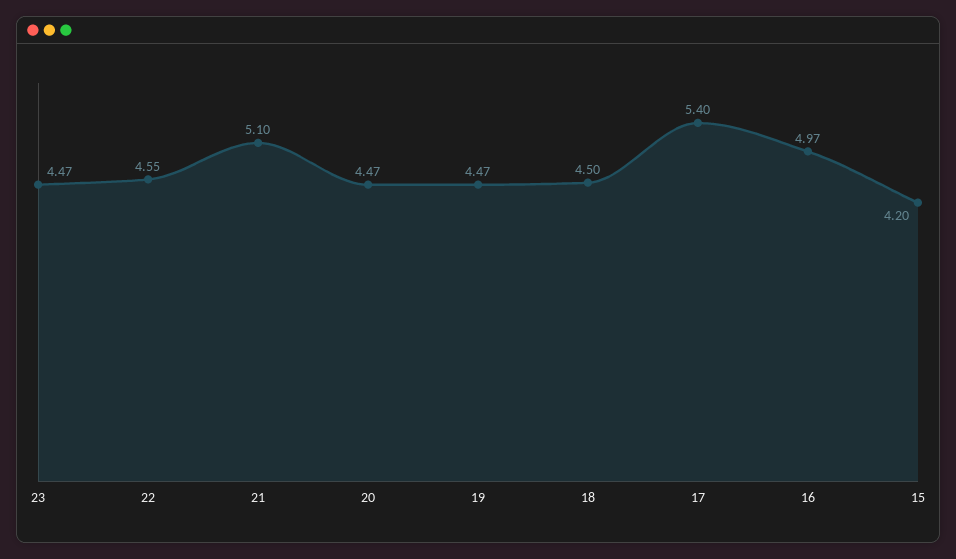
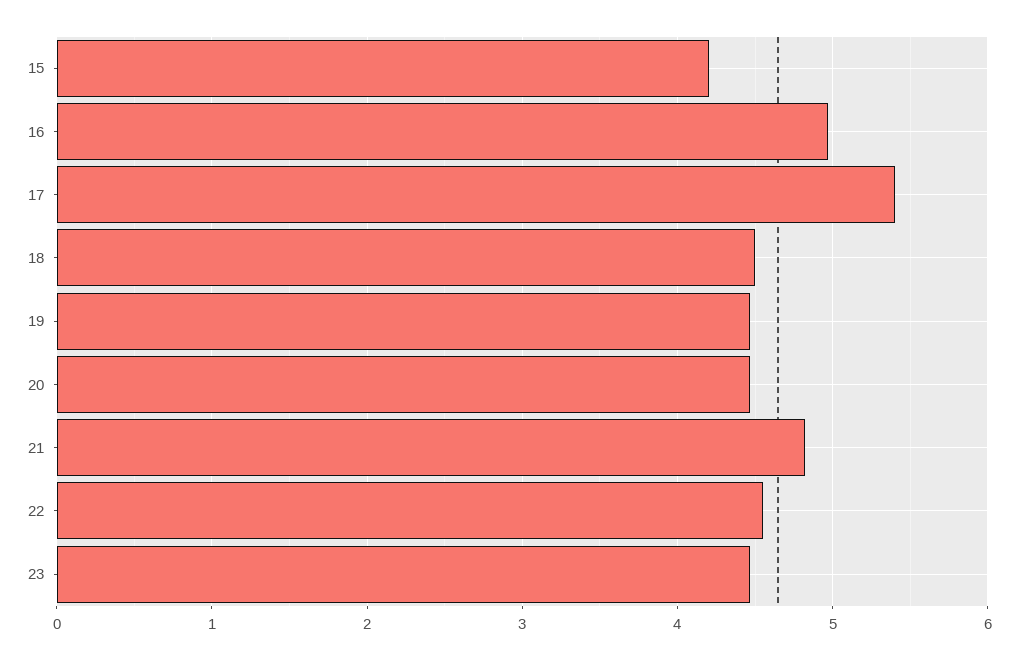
  {
    "23": 4.47,
    "22": 4.55,
-   "21": 5.1,
+   "21": 4.8,
    "20": 4.47,
    "19": 4.47,
    "18": 4.5,
    "17": 5.4,
    "16": 4.97,
    "15": 4.2
  }

